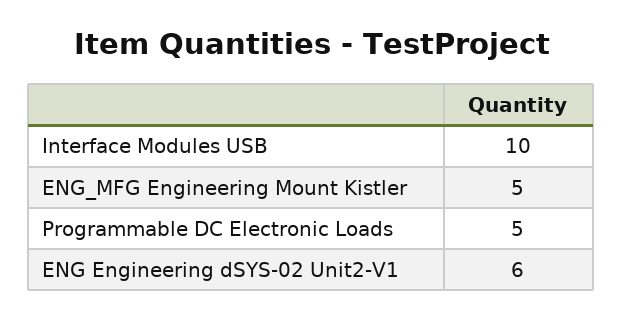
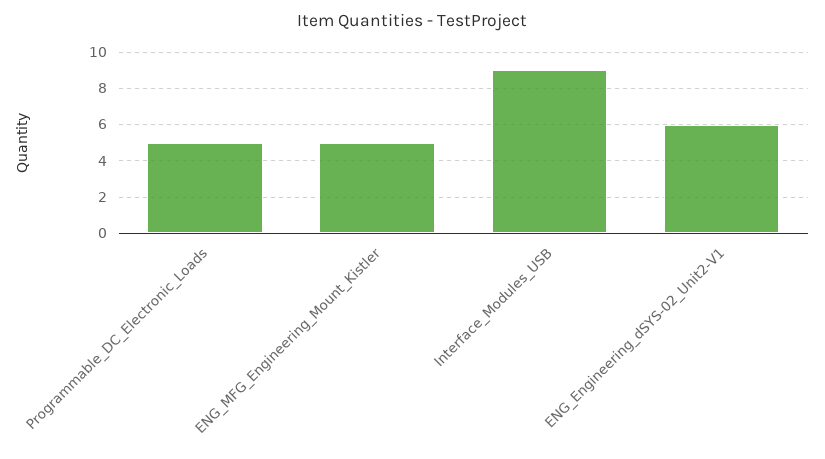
  {
-   "Interface Modules USB": 10,
+   "Interface Modules USB": 9,
    "ENG_MFG Engineering Mount Kistler": 5,
    "Programmable DC Electronic Loads": 5,
    "ENG Engineering dSYS-02 Unit2-V1": 6
  }

